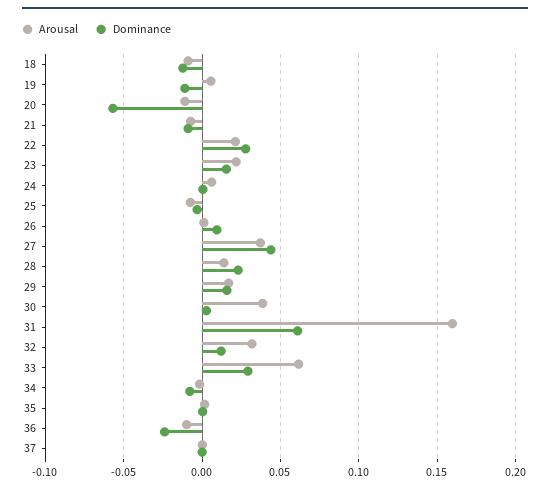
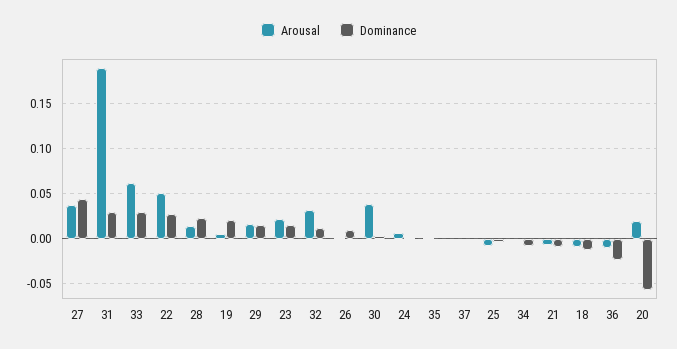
  {
    "Arousal": {
      "18": -0.01,
      "19": 0.005,
-     "20": -0.01,
+     "20": 0.02,
      "21": -0.005,
-     "22": 0.02,
+     "22": 0.05,
      "23": 0.02,
      "24": 0.005,
      "25": -0.01,
      "26": 0,
      "27": 0.035,
      "28": 0.015,
      "29": 0.015,
      "30": 0.04,
-     "31": 0.16,
+     "31": 0.19,
      "32": 0.03,
      "33": 0.06,
      "34": 0,
      "35": 0,
      "36": -0.01,
      "37": 0
    },
    "Dominance": {
      "18": -0.01,
-     "19": -0.01,
+     "19": 0.02,
      "20": -0.055,
      "21": -0.01,
      "22": 0.03,
      "23": 0.015,
      "24": 0,
      "25": -0.005,
      "26": 0.01,
      "27": 0.045,
      "28": 0.025,
      "29": 0.015,
      "30": 0.005,
-     "31": 0.06,
+     "31": 0.03,
      "32": 0.01,
      "33": 0.03,
      "34": -0.01,
      "35": 0,
      "36": -0.025,
      "37": 0
    }
  }

